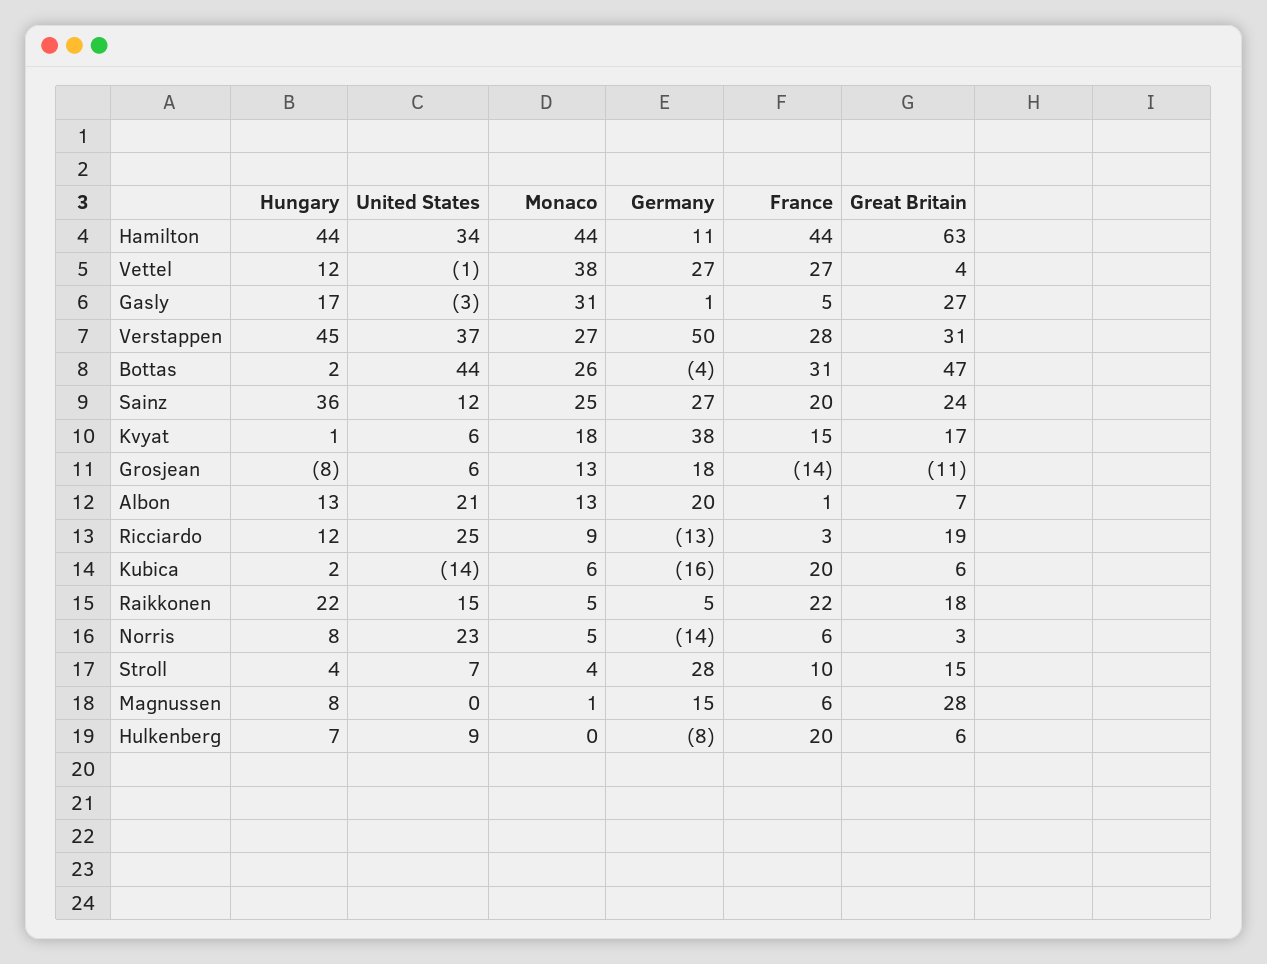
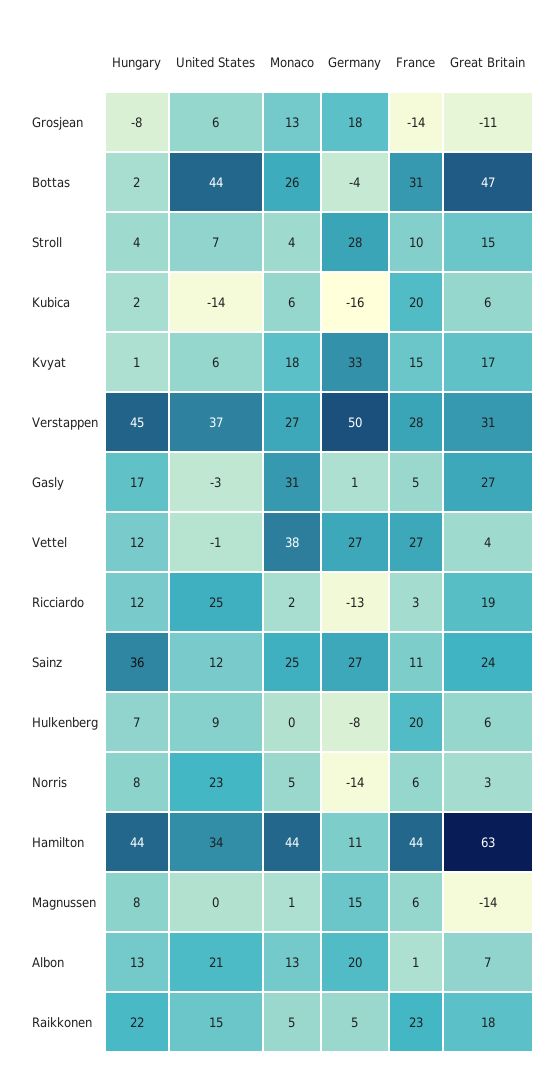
  {
    "Hungary": {
      "Hamilton": 44,
      "Vettel": 12,
      "Gasly": 17,
      "Verstappen": 45,
      "Bottas": 2,
      "Sainz": 36,
      "Kvyat": 1,
      "Grosjean": -8,
      "Albon": 13,
      "Ricciardo": 12,
      "Kubica": 2,
      "Raikkonen": 22,
      "Norris": 8,
      "Stroll": 4,
      "Magnussen": 8,
      "Hulkenberg": 7
    },
    "United States": {
      "Hamilton": 34,
      "Vettel": -1,
      "Gasly": -3,
      "Verstappen": 37,
      "Bottas": 44,
      "Sainz": 12,
      "Kvyat": 6,
      "Grosjean": 6,
      "Albon": 21,
      "Ricciardo": 25,
      "Kubica": -14,
      "Raikkonen": 15,
      "Norris": 23,
      "Stroll": 7,
      "Magnussen": 0,
      "Hulkenberg": 9
    },
    "Monaco": {
      "Hamilton": 44,
      "Vettel": 38,
      "Gasly": 31,
      "Verstappen": 27,
      "Bottas": 26,
      "Sainz": 25,
      "Kvyat": 18,
      "Grosjean": 13,
      "Albon": 13,
-     "Ricciardo": 9,
+     "Ricciardo": 2,
      "Kubica": 6,
      "Raikkonen": 5,
      "Norris": 5,
      "Stroll": 4,
      "Magnussen": 1,
      "Hulkenberg": 0
    },
    "Germany": {
      "Hamilton": 11,
      "Vettel": 27,
      "Gasly": 1,
      "Verstappen": 50,
      "Bottas": -4,
      "Sainz": 27,
-     "Kvyat": 38,
+     "Kvyat": 33,
      "Grosjean": 18,
      "Albon": 20,
      "Ricciardo": -13,
      "Kubica": -16,
      "Raikkonen": 5,
      "Norris": -14,
      "Stroll": 28,
      "Magnussen": 15,
      "Hulkenberg": -8
    },
    "France": {
      "Hamilton": 44,
      "Vettel": 27,
      "Gasly": 5,
      "Verstappen": 28,
      "Bottas": 31,
-     "Sainz": 20,
+     "Sainz": 11,
      "Kvyat": 15,
      "Grosjean": -14,
      "Albon": 1,
      "Ricciardo": 3,
      "Kubica": 20,
-     "Raikkonen": 22,
+     "Raikkonen": 23,
      "Norris": 6,
      "Stroll": 10,
      "Magnussen": 6,
      "Hulkenberg": 20
    },
    "Great Britain": {
      "Hamilton": 63,
      "Vettel": 4,
      "Gasly": 27,
      "Verstappen": 31,
      "Bottas": 47,
      "Sainz": 24,
      "Kvyat": 17,
      "Grosjean": -11,
      "Albon": 7,
      "Ricciardo": 19,
      "Kubica": 6,
      "Raikkonen": 18,
      "Norris": 3,
      "Stroll": 15,
-     "Magnussen": 28,
+     "Magnussen": -14,
      "Hulkenberg": 6
    }
  }

